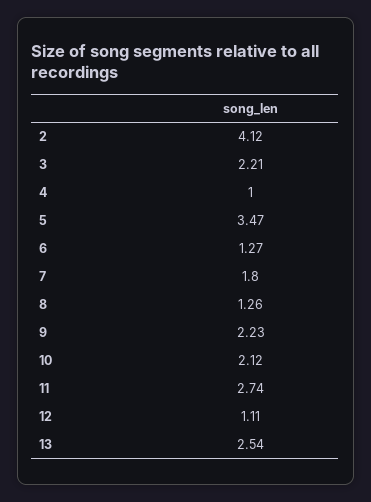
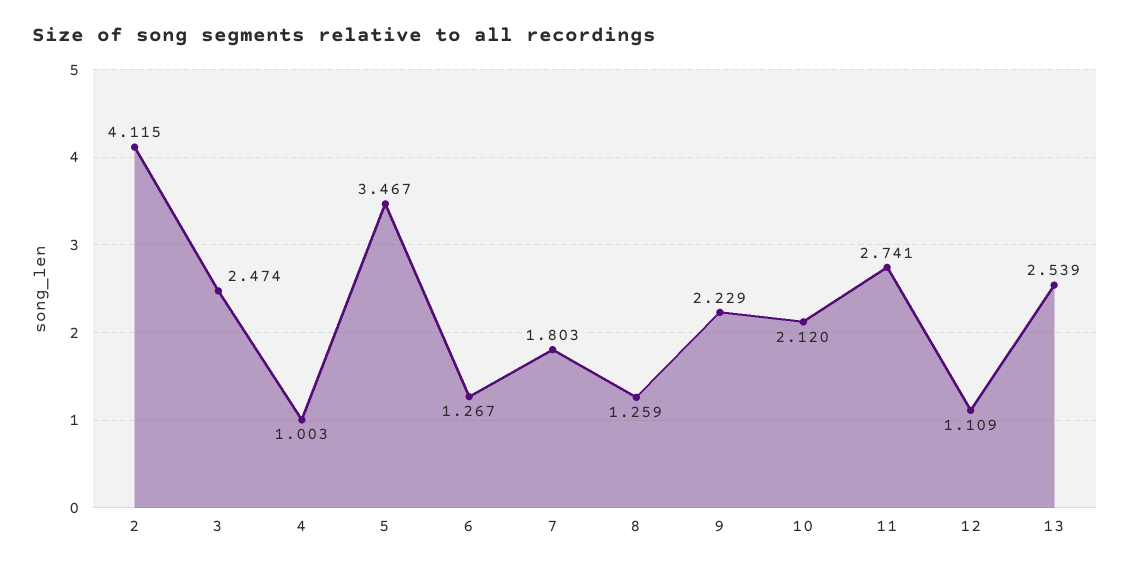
  {
    "2": 4.115,
-   "3": 2.21,
+   "3": 2.474,
    "4": 1.003,
    "5": 3.467,
    "6": 1.267,
    "7": 1.803,
    "8": 1.259,
    "9": 2.229,
    "10": 2.12,
    "11": 2.741,
    "12": 1.109,
    "13": 2.539
  }

